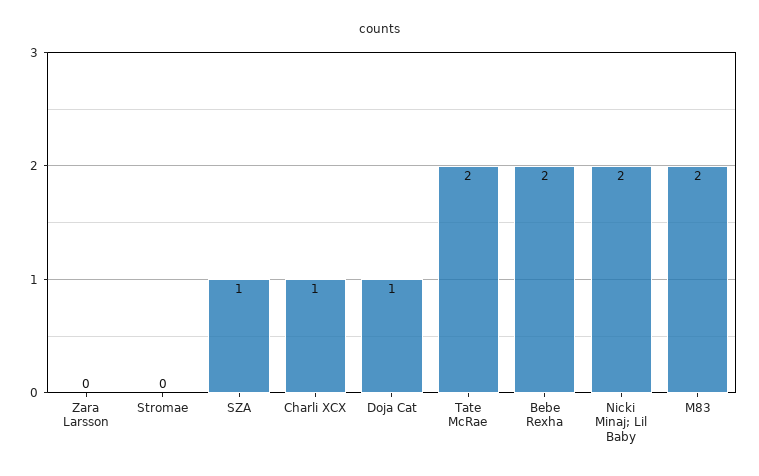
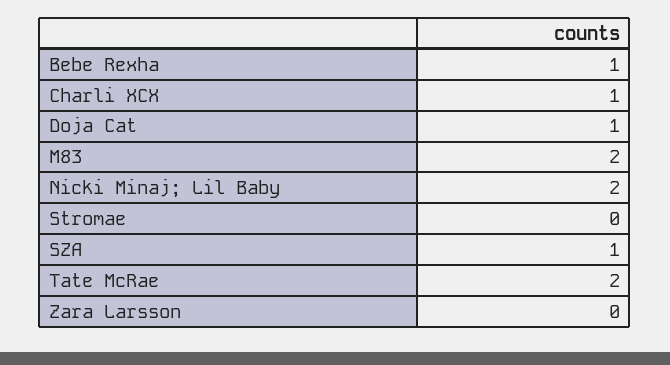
  {
    "Zara Larsson": 0,
    "Stromae": 0,
    "SZA": 1,
    "Charli XCX": 1,
    "Doja Cat": 1,
    "Tate McRae": 2,
-   "Bebe Rexha": 2,
+   "Bebe Rexha": 1,
    "Nicki Minaj; Lil Baby": 2,
    "M83": 2
  }

